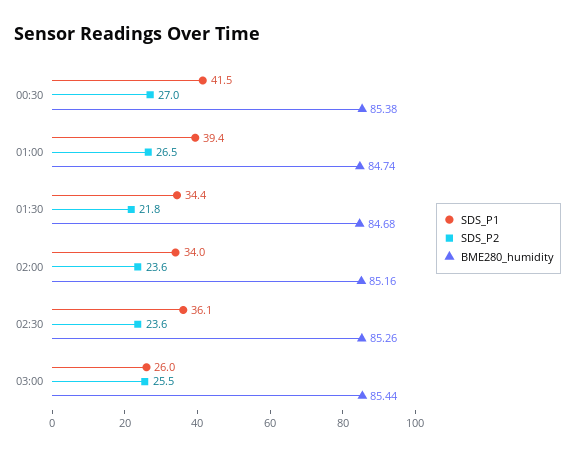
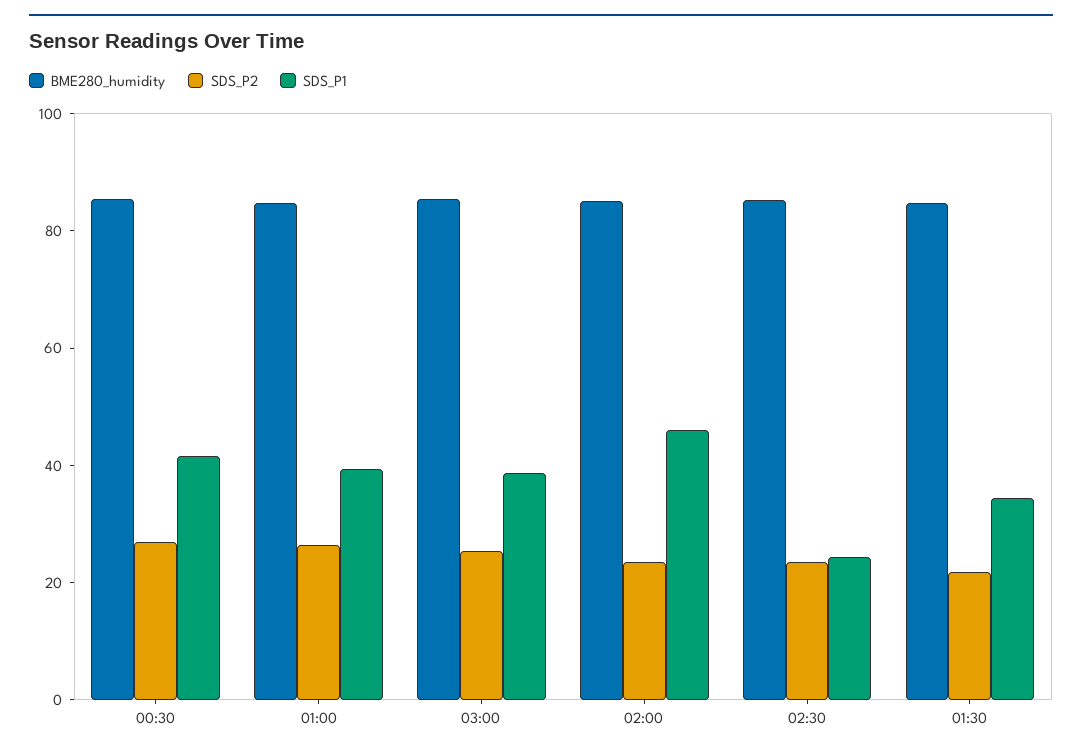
  {
    "SDS_P1": {
      "00:30": 41.5,
      "01:00": 39.4,
      "01:30": 34.4,
-     "02:00": 34,
+     "02:00": 45,
-     "02:30": 36.1,
+     "02:30": 25,
-     "03:00": 26
+     "03:00": 40
    },
    "SDS_P2": {
      "00:30": 27,
      "01:00": 26.5,
      "01:30": 21.8,
      "02:00": 23.6,
      "02:30": 23.6,
      "03:00": 25.5
    },
    "BME280_humidity": {
      "00:30": 85.38,
      "01:00": 84.74,
      "01:30": 84.68,
      "02:00": 85.16,
      "02:30": 85.26,
      "03:00": 85.44
    }
  }

